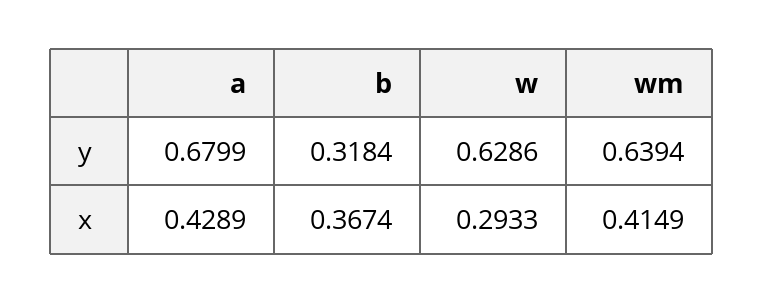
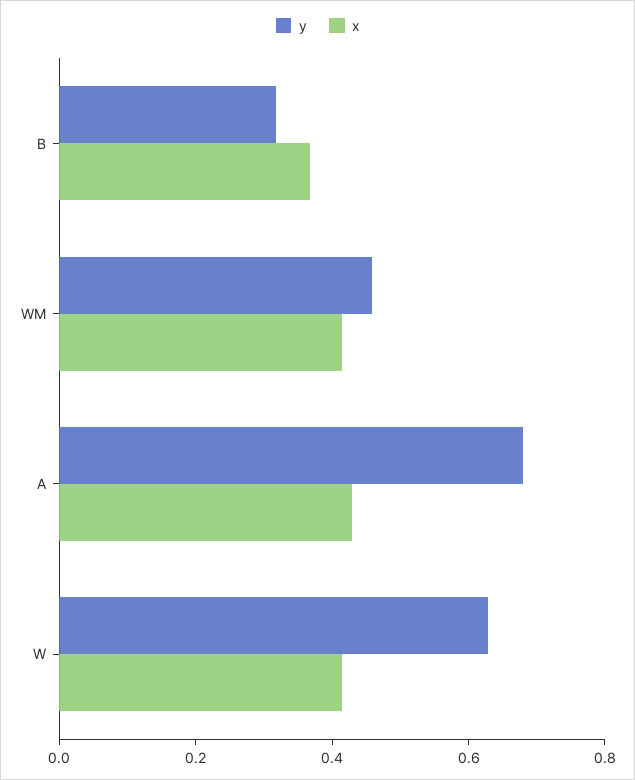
  {
    "y": {
      "a": 0.6799,
      "b": 0.3184,
      "w": 0.6286,
-     "wm": 0.6394
+     "wm": 0.45
    },
    "x": {
      "a": 0.4289,
      "b": 0.3674,
-     "w": 0.2933,
+     "w": 0.4,
      "wm": 0.4149
    }
  }

